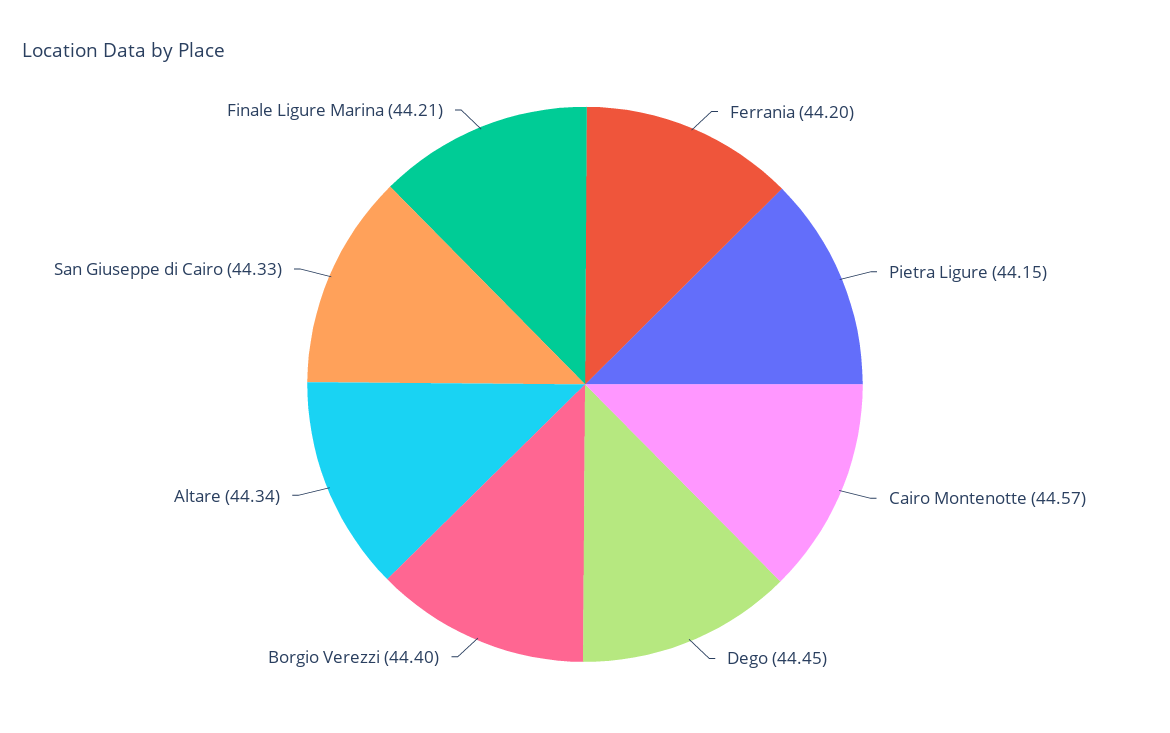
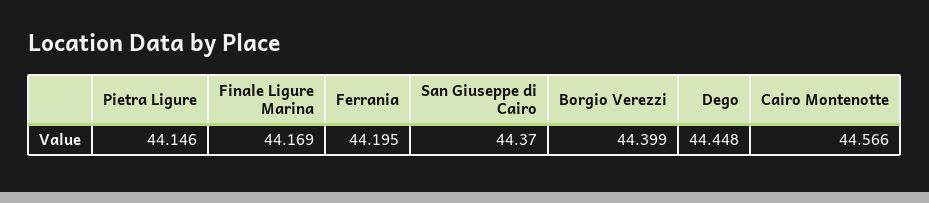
  {
    "Ferrania": 44.195,
    "Pietra Ligure": 44.146,
    "Cairo Montenotte": 44.566,
    "Dego": 44.448,
    "Borgio Verezzi": 44.399,
-   "Altare": 44.34,
-   "San Giuseppe di Cairo": 44.33,
+   "San Giuseppe di Cairo": 44.37,
-   "Finale Ligure Marina": 44.21
+   "Finale Ligure Marina": 44.169
  }

